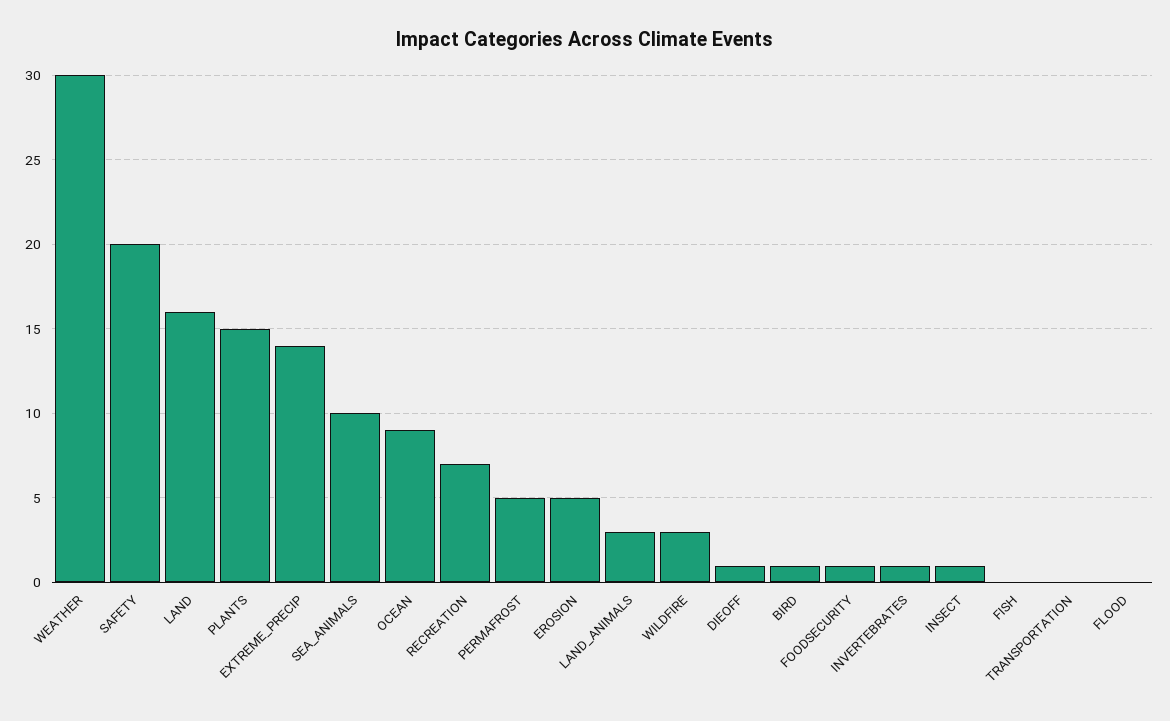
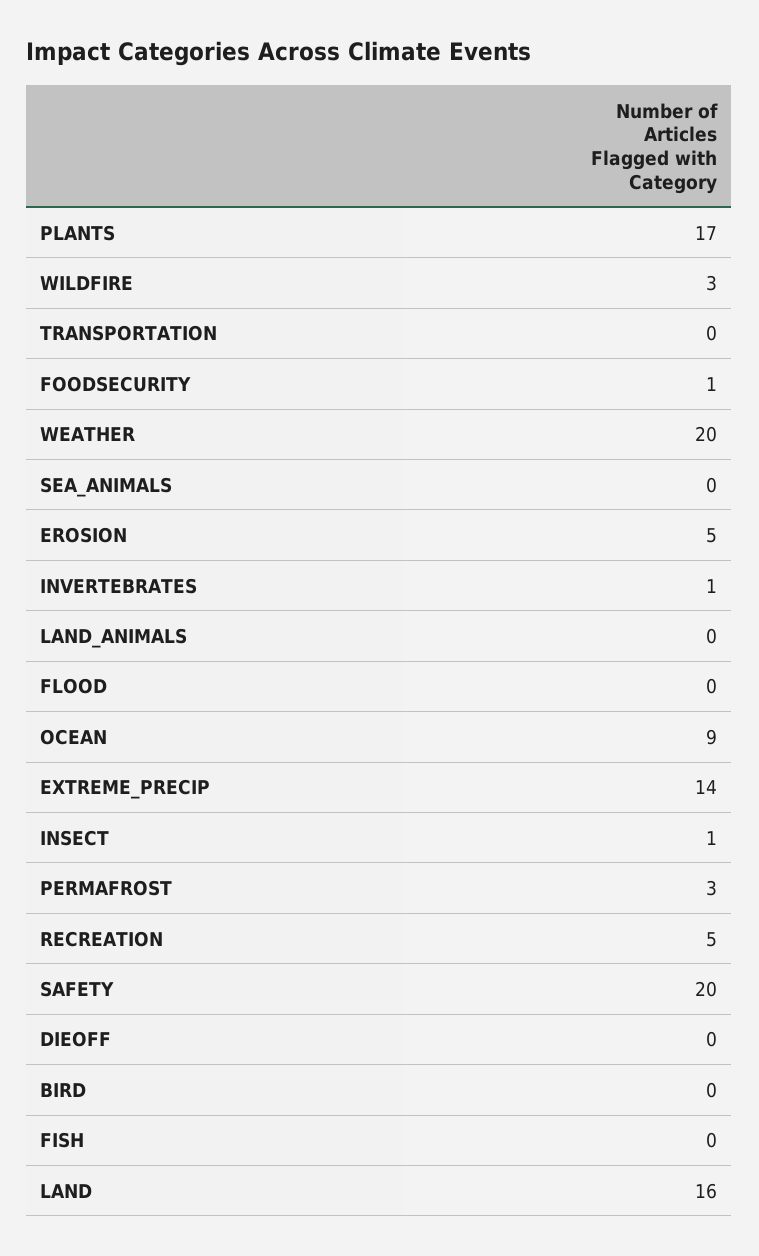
  {
-   "WEATHER": 30,
+   "WEATHER": 20,
    "SAFETY": 20,
    "LAND": 16,
-   "PLANTS": 15,
+   "PLANTS": 17,
    "EXTREME_PRECIP": 14,
-   "SEA_ANIMALS": 10,
+   "SEA_ANIMALS": 0,
    "OCEAN": 9,
-   "RECREATION": 7,
+   "RECREATION": 5,
-   "PERMAFROST": 5,
+   "PERMAFROST": 3,
    "EROSION": 5,
-   "LAND_ANIMALS": 3,
+   "LAND_ANIMALS": 0,
    "WILDFIRE": 3,
-   "DIEOFF": 1,
+   "DIEOFF": 0,
-   "BIRD": 1,
+   "BIRD": 0,
    "FOODSECURITY": 1,
    "INVERTEBRATES": 1,
    "INSECT": 1,
    "FISH": 0,
    "TRANSPORTATION": 0,
    "FLOOD": 0
  }

